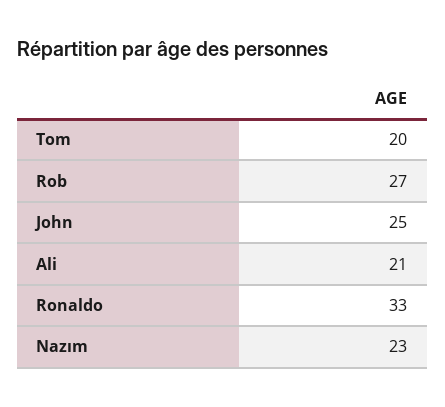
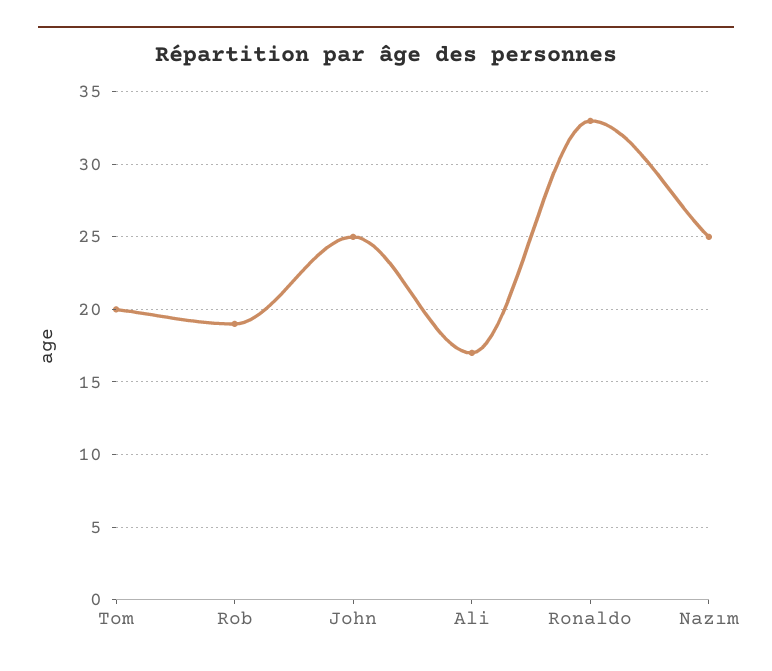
  {
    "Tom": 20,
-   "Rob": 27,
+   "Rob": 19,
    "John": 25,
-   "Ali": 21,
+   "Ali": 17,
    "Ronaldo": 33,
-   "Nazım": 23
+   "Nazım": 25
  }

